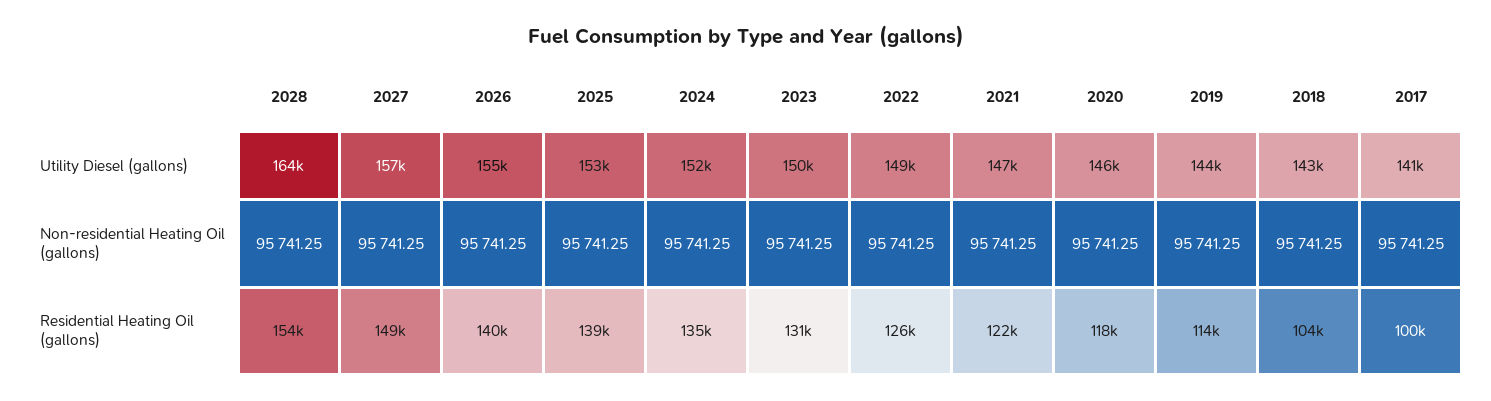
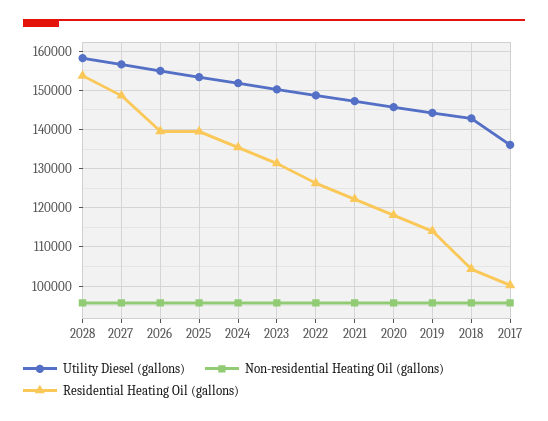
  {
    "Utility Diesel (gallons)": {
-     "2028": 164000,
+     "2028": 158000,
      "2027": 157000,
      "2026": 155000,
      "2025": 153000,
      "2024": 152000,
      "2023": 150000,
      "2022": 149000,
      "2021": 147000,
      "2020": 146000,
      "2019": 144000,
      "2018": 143000,
-     "2017": 141000
+     "2017": 136000
    },
    "Non-residential Heating Oil (gallons)": {
      "2028": 95741.25,
      "2027": 95741.25,
      "2026": 95741.25,
      "2025": 95741.25,
      "2024": 95741.25,
      "2023": 95741.25,
      "2022": 95741.25,
      "2021": 95741.25,
      "2020": 95741.25,
      "2019": 95741.25,
      "2018": 95741.25,
      "2017": 95741.25
    },
    "Residential Heating Oil (gallons)": {
      "2028": 154000,
      "2027": 149000,
      "2026": 140000,
      "2025": 139000,
      "2024": 135000,
      "2023": 131000,
      "2022": 126000,
      "2021": 122000,
      "2020": 118000,
      "2019": 114000,
      "2018": 104000,
      "2017": 100000
    }
  }

